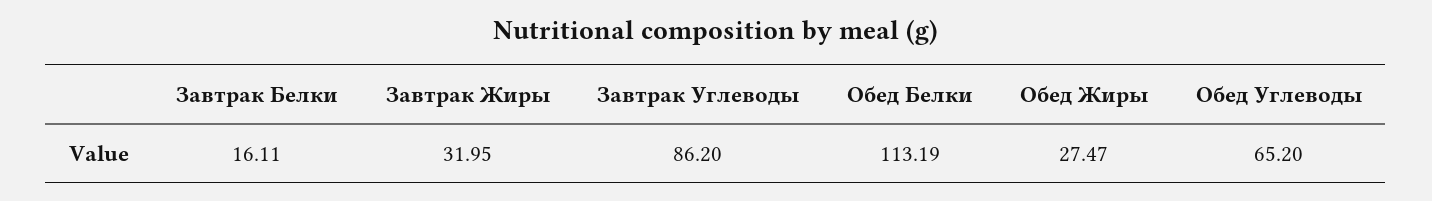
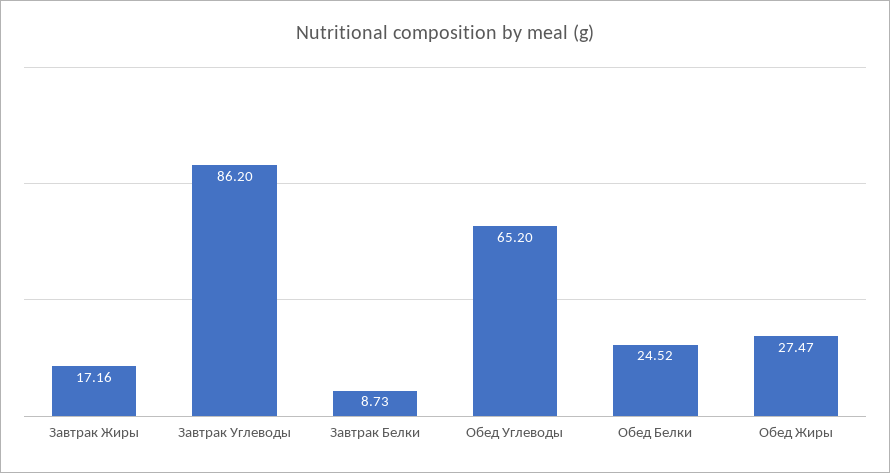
  {
-   "Завтрак Белки": 16.11,
+   "Завтрак Белки": 8.73,
-   "Завтрак Жиры": 31.95,
+   "Завтрак Жиры": 17.16,
    "Завтрак Углеводы": 86.2,
-   "Обед Белки": 113.19,
+   "Обед Белки": 24.52,
    "Обед Жиры": 27.47,
    "Обед Углеводы": 65.2
  }

